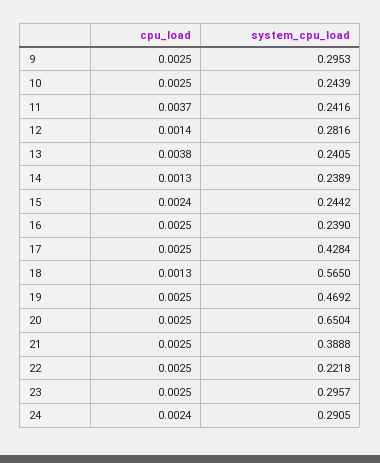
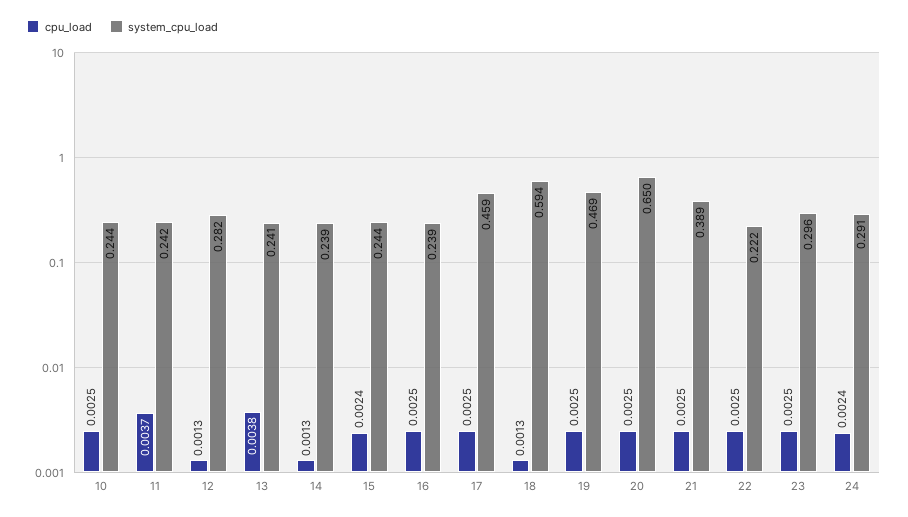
  {
    "cpu_load": {
-     "9": 0.0025,
      "10": 0.0025,
      "11": 0.0037,
-     "12": 0.0014,
+     "12": 0.0013,
      "13": 0.0038,
      "14": 0.0013,
      "15": 0.0024,
      "16": 0.0025,
      "17": 0.0025,
      "18": 0.0013,
      "19": 0.0025,
      "20": 0.0025,
      "21": 0.0025,
      "22": 0.0025,
      "23": 0.0025,
      "24": 0.0024
    },
    "system_cpu_load": {
-     "9": 0.2953,
      "10": 0.2439,
      "11": 0.2416,
      "12": 0.2816,
      "13": 0.2405,
      "14": 0.2389,
      "15": 0.2442,
      "16": 0.239,
-     "17": 0.4284,
+     "17": 0.459,
-     "18": 0.565,
+     "18": 0.594,
      "19": 0.4692,
      "20": 0.6504,
      "21": 0.3888,
      "22": 0.2218,
      "23": 0.2957,
      "24": 0.2905
    }
  }

